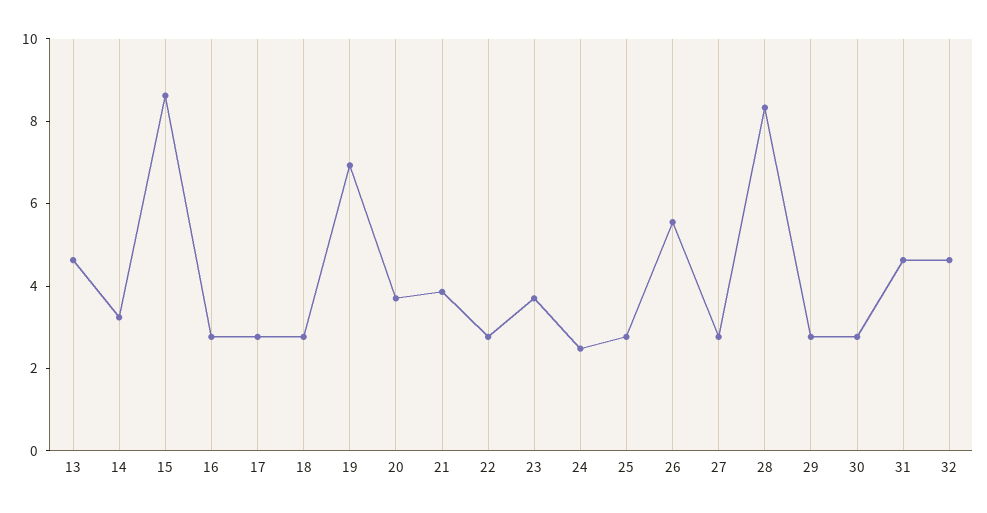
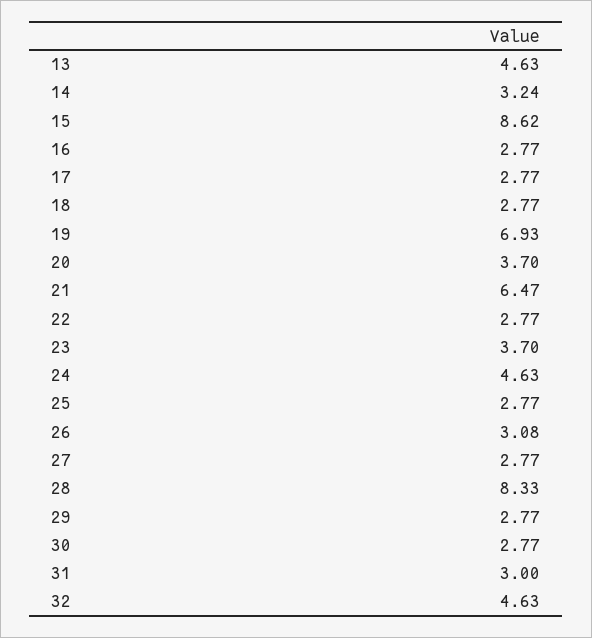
  {
    "13": 4.63,
    "14": 3.24,
    "15": 8.62,
    "16": 2.77,
    "17": 2.77,
    "18": 2.77,
    "19": 6.93,
    "20": 3.7,
-   "21": 4,
+   "21": 6.47,
    "22": 2.77,
    "23": 3.7,
-   "24": 2.5,
+   "24": 4.63,
    "25": 2.77,
-   "26": 5.5,
+   "26": 3.08,
    "27": 2.77,
    "28": 8.33,
    "29": 2.77,
    "30": 2.77,
-   "31": 4.5,
+   "31": 3,
    "32": 4.63
  }

